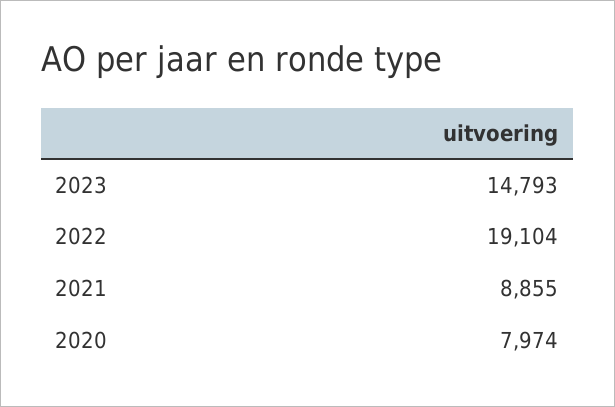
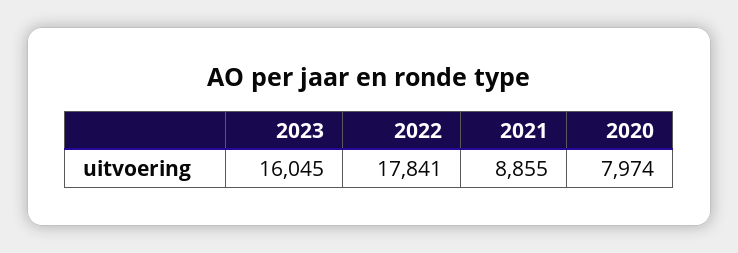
  {
-   "2023": 14793,
+   "2023": 16045,
-   "2022": 19104,
+   "2022": 17841,
    "2021": 8855,
    "2020": 7974
  }

